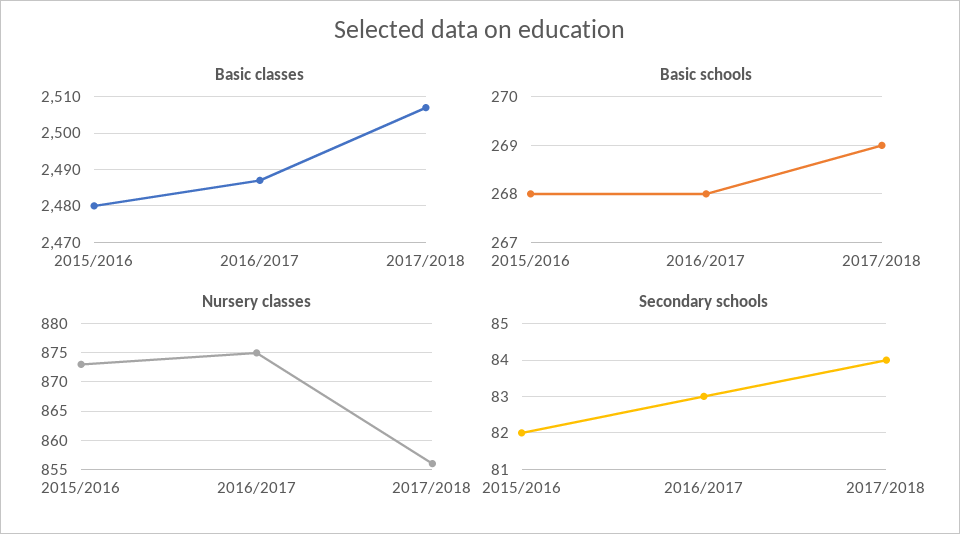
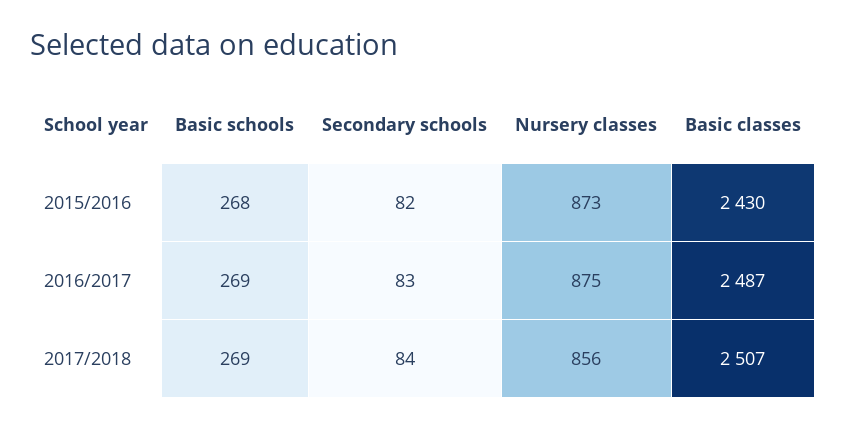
  {
    "Basic classes": {
-     "2015/2016": 2480,
+     "2015/2016": 2430,
      "2016/2017": 2487,
      "2017/2018": 2507
    },
    "Basic schools": {
      "2015/2016": 268,
-     "2016/2017": 268,
+     "2016/2017": 269,
      "2017/2018": 269
    },
    "Nursery classes": {
      "2015/2016": 873,
      "2016/2017": 875,
      "2017/2018": 856
    },
    "Secondary schools": {
      "2015/2016": 82,
      "2016/2017": 83,
      "2017/2018": 84
    }
  }

